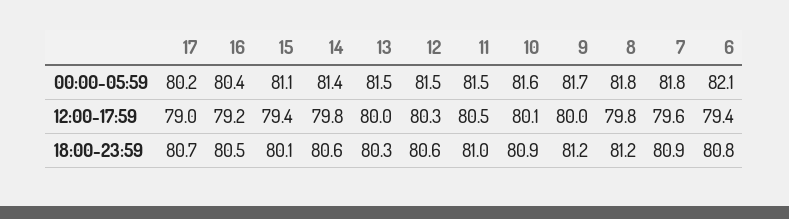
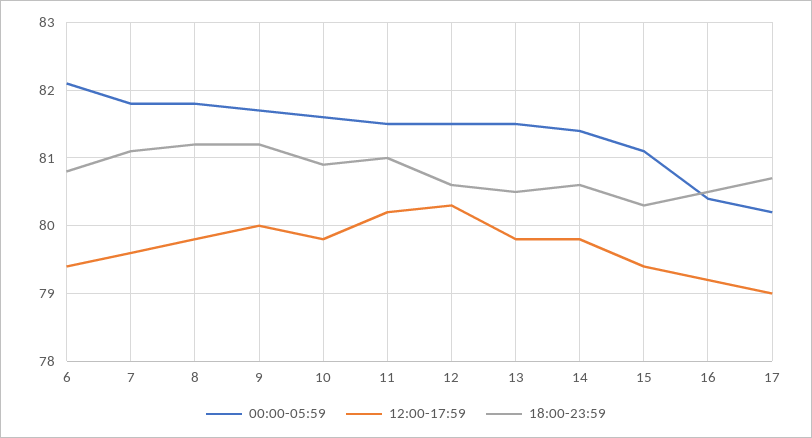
  {
    "00:00-05:59": {
      "17": 80.2,
      "16": 80.4,
      "15": 81.1,
      "14": 81.4,
      "13": 81.5,
      "12": 81.5,
      "11": 81.5,
      "10": 81.6,
      "9": 81.7,
      "8": 81.8,
      "7": 81.8,
      "6": 82.1
    },
    "12:00-17:59": {
      "17": 79,
      "16": 79.2,
      "15": 79.4,
      "14": 79.8,
-     "13": 80,
+     "13": 79.8,
      "12": 80.3,
-     "11": 80.5,
+     "11": 80.2,
-     "10": 80.1,
+     "10": 79.8,
      "9": 80,
      "8": 79.8,
      "7": 79.6,
      "6": 79.4
    },
    "18:00-23:59": {
      "17": 80.7,
      "16": 80.5,
-     "15": 80.1,
+     "15": 80.3,
      "14": 80.6,
-     "13": 80.3,
+     "13": 80.5,
      "12": 80.6,
      "11": 81,
      "10": 80.9,
      "9": 81.2,
      "8": 81.2,
-     "7": 80.9,
+     "7": 81.1,
      "6": 80.8
    }
  }

